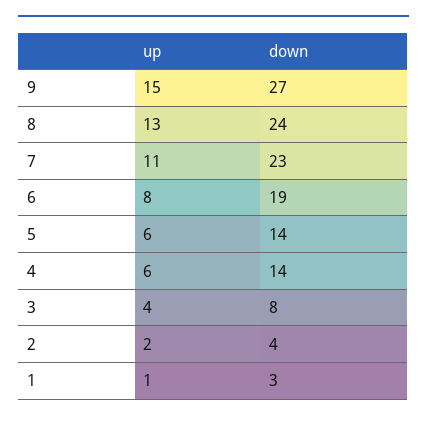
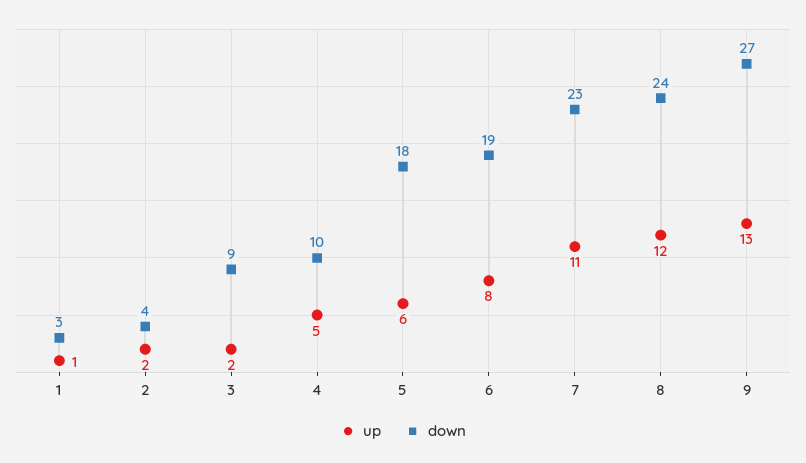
  {
    "up": {
-     "9": 15,
+     "9": 13,
-     "8": 13,
+     "8": 12,
      "7": 11,
      "6": 8,
      "5": 6,
-     "4": 6,
+     "4": 5,
-     "3": 4,
+     "3": 2,
      "2": 2,
      "1": 1
    },
    "down": {
      "9": 27,
      "8": 24,
      "7": 23,
      "6": 19,
-     "5": 14,
+     "5": 18,
-     "4": 14,
+     "4": 10,
-     "3": 8,
+     "3": 9,
      "2": 4,
      "1": 3
    }
  }

